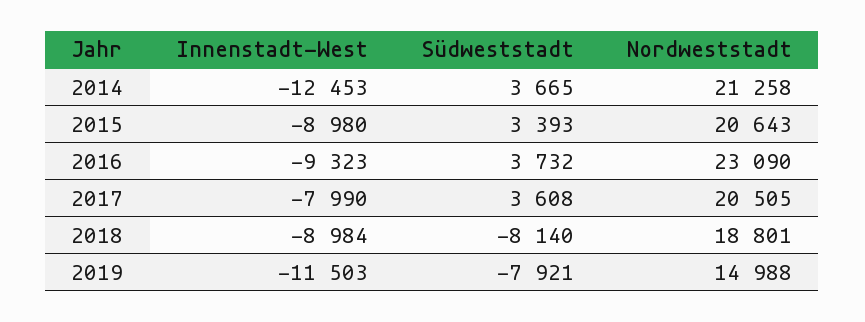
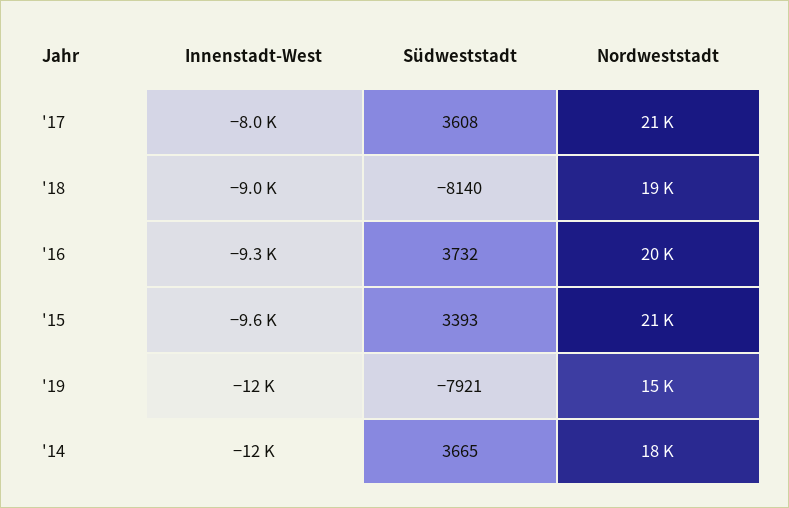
  {
    "Innenstadt-West": {
      "2014": -12453,
-     "2015": -8980,
+     "2015": -9600,
      "2016": -9323,
      "2017": -7990,
      "2018": -8984,
      "2019": -11503
    },
    "Südweststadt": {
      "2014": 3665,
      "2015": 3393,
      "2016": 3732,
      "2017": 3608,
      "2018": -8140,
      "2019": -7921
    },
    "Nordweststadt": {
-     "2014": 21258,
+     "2014": 18000,
      "2015": 20643,
-     "2016": 23090,
+     "2016": 20000,
      "2017": 20505,
      "2018": 18801,
      "2019": 14988
    }
  }

